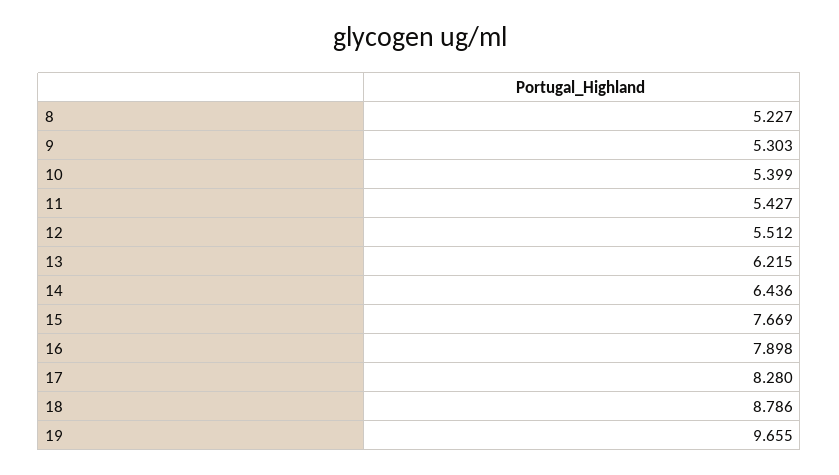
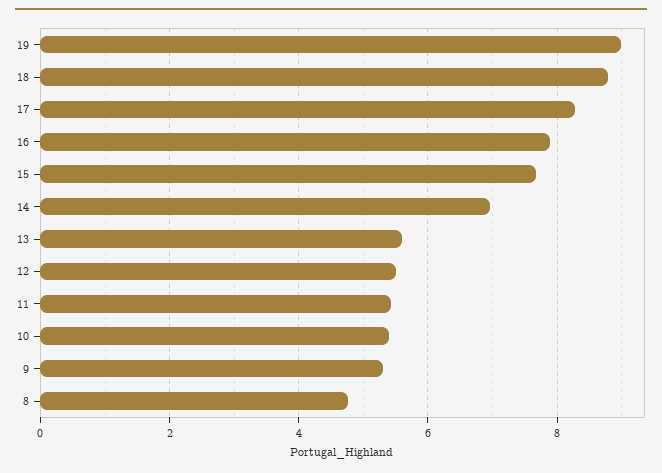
  {
-   "8": 5.227,
+   "8": 4.8,
    "9": 5.303,
    "10": 5.399,
    "11": 5.427,
    "12": 5.512,
-   "13": 6.215,
+   "13": 5.6,
-   "14": 6.436,
+   "14": 7,
    "15": 7.669,
    "16": 7.898,
    "17": 8.28,
    "18": 8.786,
-   "19": 9.655
+   "19": 9
  }

